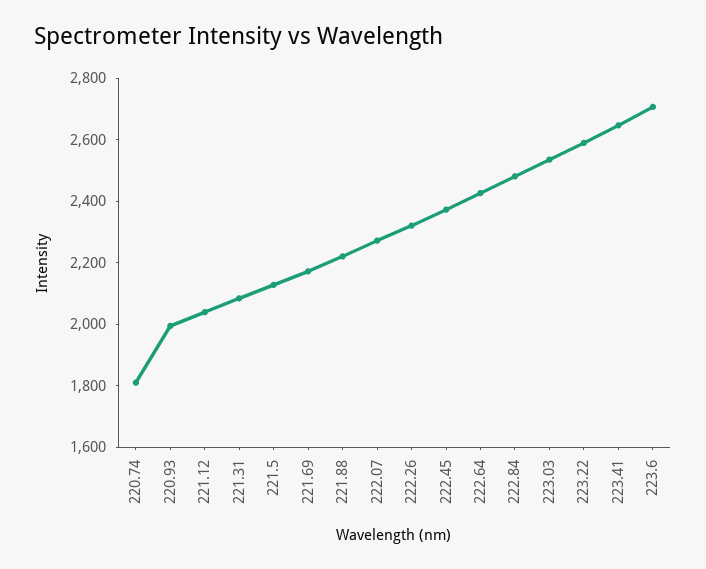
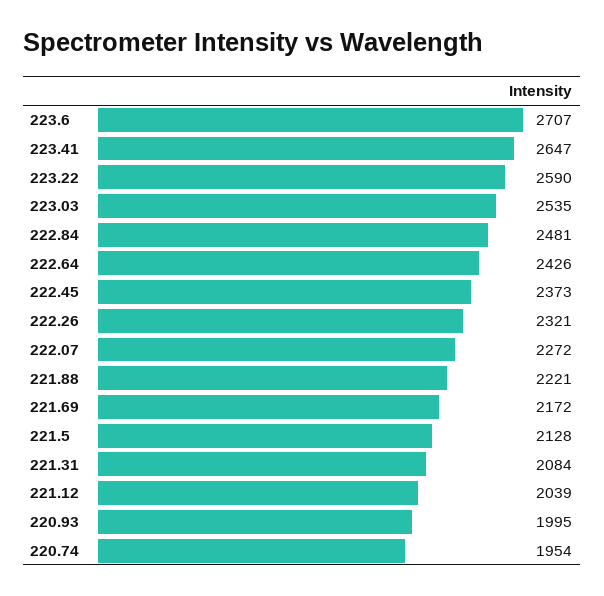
  {
-   "220.74": 1800,
+   "220.74": 1954,
    "220.93": 1995,
    "221.12": 2039,
    "221.31": 2084,
    "221.5": 2128,
    "221.69": 2172,
    "221.88": 2221,
    "222.07": 2272,
    "222.26": 2321,
    "222.45": 2373,
    "222.64": 2426,
    "222.84": 2481,
    "223.03": 2535,
    "223.22": 2590,
    "223.41": 2647,
    "223.6": 2707
  }

